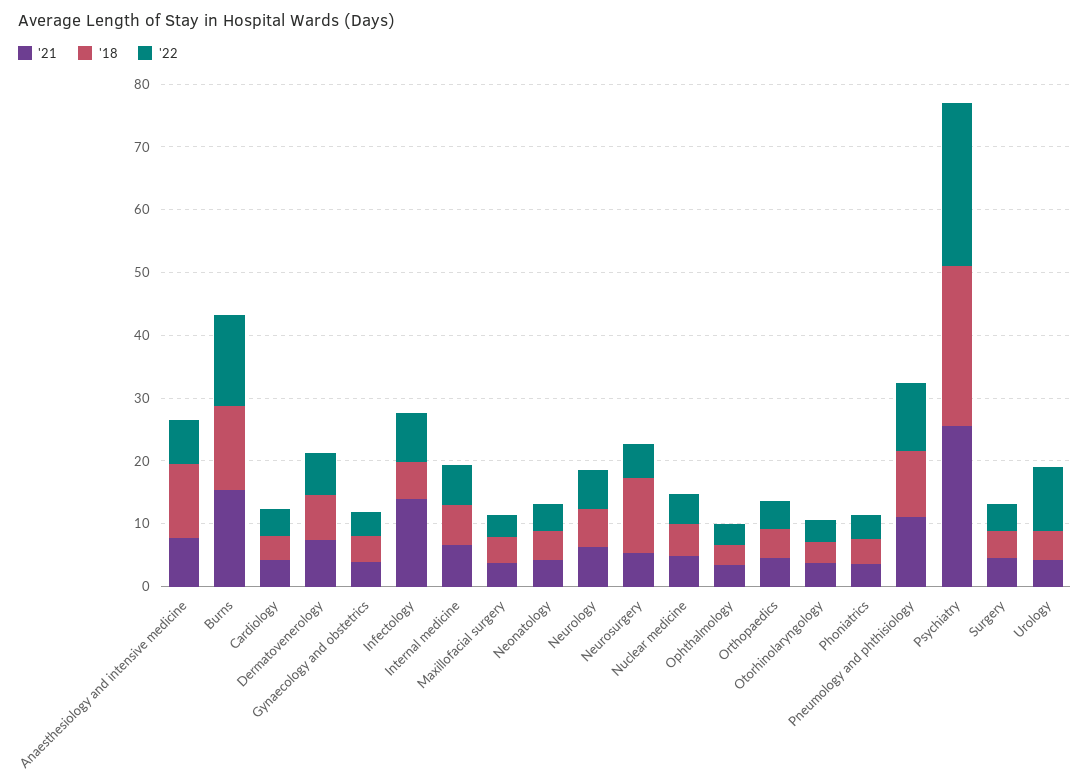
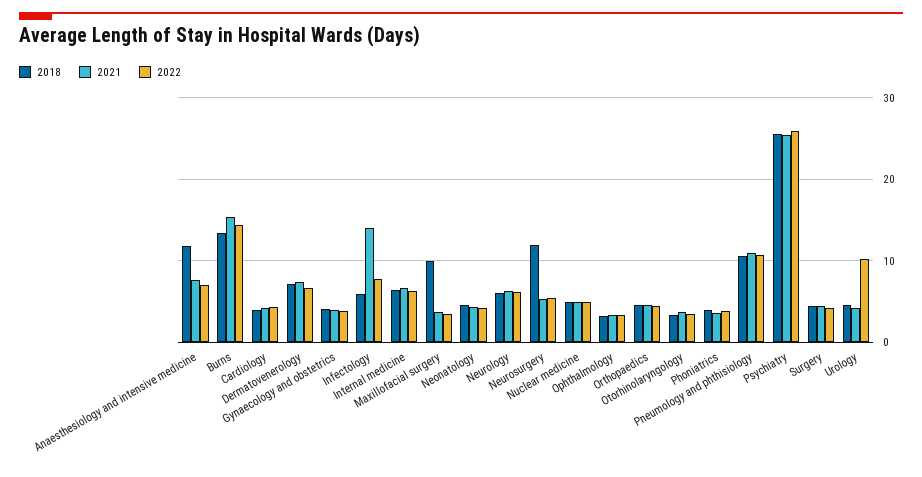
  {
    "'21": {
      "Anaesthesiology and intensive medicine": 8,
      "Burns": 15,
      "Cardiology": 4,
      "Dermatovenerology": 7,
      "Gynaecology and obstetrics": 4,
      "Infectology": 14,
      "Internal medicine": 7,
      "Maxillofacial surgery": 4,
      "Neonatology": 4,
      "Neurology": 6,
      "Neurosurgery": 5,
      "Nuclear medicine": 5,
      "Ophthalmology": 3,
      "Orthopaedics": 5,
      "Otorhinolaryngology": 4,
      "Phoniatrics": 4,
      "Pneumology and phthisiology": 11,
      "Psychiatry": 26,
      "Surgery": 5,
      "Urology": 4
    },
    "'18": {
      "Anaesthesiology and intensive medicine": 12,
      "Burns": 13,
      "Cardiology": 4,
      "Dermatovenerology": 7,
      "Gynaecology and obstetrics": 4,
      "Infectology": 6,
      "Internal medicine": 6,
-     "Maxillofacial surgery": 4,
+     "Maxillofacial surgery": 10,
      "Neonatology": 5,
      "Neurology": 6,
      "Neurosurgery": 12,
      "Nuclear medicine": 5,
      "Ophthalmology": 3,
      "Orthopaedics": 5,
      "Otorhinolaryngology": 3,
      "Phoniatrics": 4,
      "Pneumology and phthisiology": 11,
      "Psychiatry": 26,
      "Surgery": 4,
      "Urology": 5
    },
    "'22": {
      "Anaesthesiology and intensive medicine": 7,
      "Burns": 14,
      "Cardiology": 4,
      "Dermatovenerology": 7,
      "Gynaecology and obstetrics": 4,
      "Infectology": 8,
      "Internal medicine": 6,
      "Maxillofacial surgery": 3,
      "Neonatology": 4,
      "Neurology": 6,
      "Neurosurgery": 5,
      "Nuclear medicine": 5,
      "Ophthalmology": 3,
      "Orthopaedics": 4,
      "Otorhinolaryngology": 3,
      "Phoniatrics": 4,
      "Pneumology and phthisiology": 11,
      "Psychiatry": 26,
      "Surgery": 4,
      "Urology": 10
    }
  }

